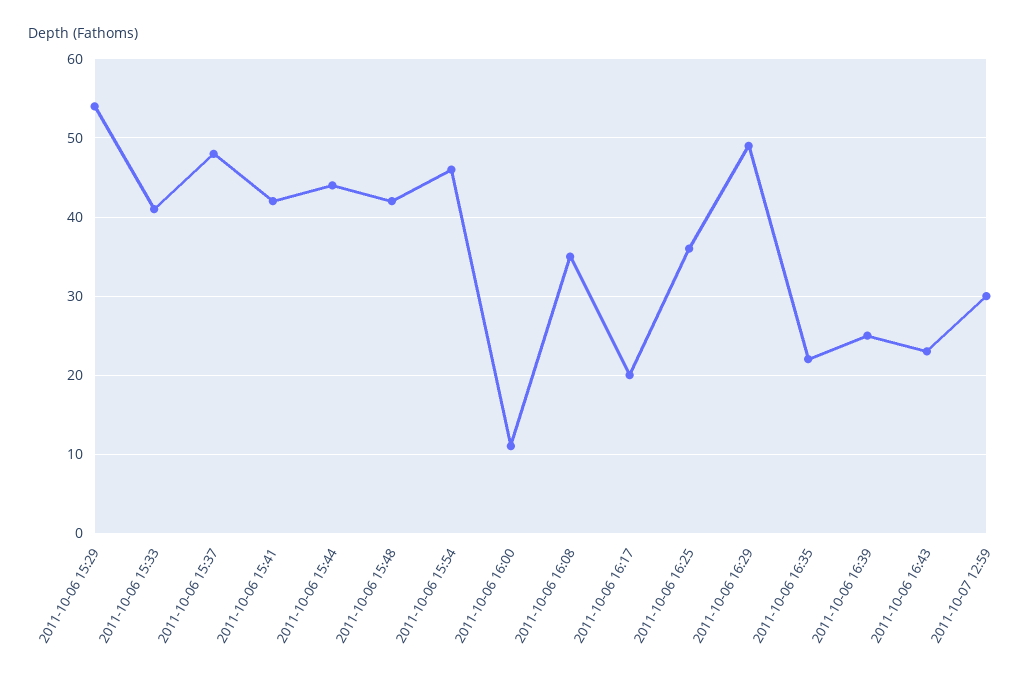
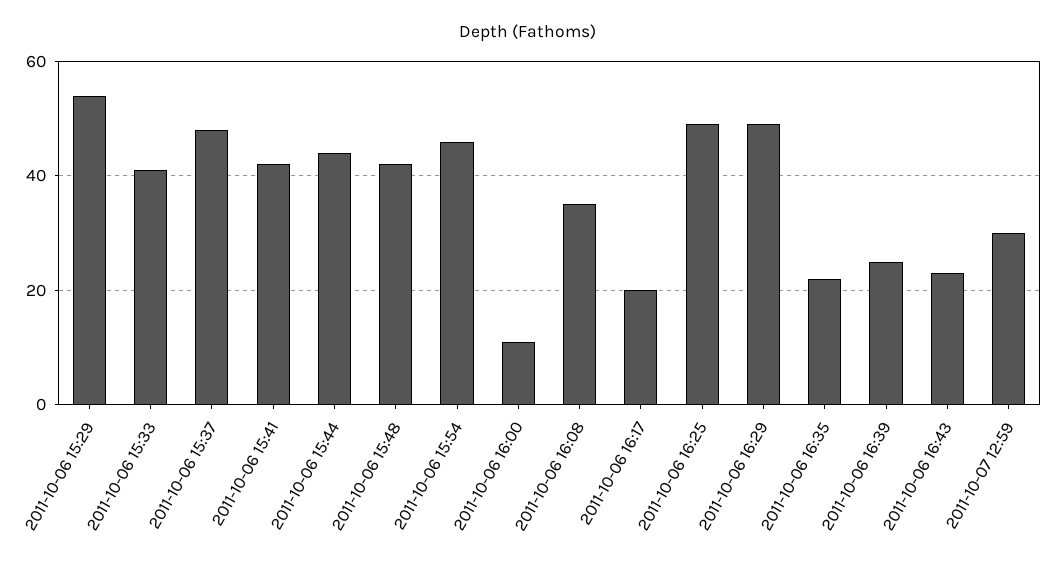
  {
    "2011-10-06 15:29": 54,
    "2011-10-06 15:33": 41,
    "2011-10-06 15:37": 48,
    "2011-10-06 15:41": 42,
    "2011-10-06 15:44": 44,
    "2011-10-06 15:48": 42,
    "2011-10-06 15:54": 46,
    "2011-10-06 16:00": 11,
    "2011-10-06 16:08": 35,
    "2011-10-06 16:17": 20,
-   "2011-10-06 16:25": 36,
+   "2011-10-06 16:25": 50,
    "2011-10-06 16:29": 49,
    "2011-10-06 16:35": 22,
    "2011-10-06 16:39": 25,
    "2011-10-06 16:43": 23,
    "2011-10-07 12:59": 30
  }

